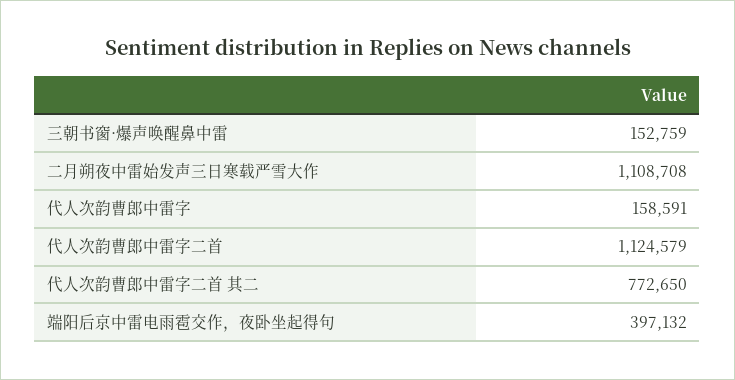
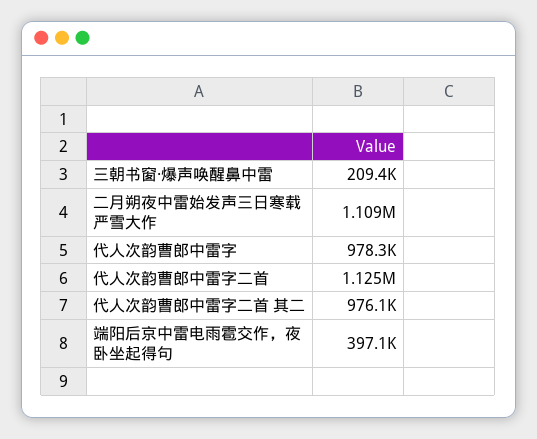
  {
-   "三朝书窗·爆声唤醒鼻中雷": 152759,
+   "三朝书窗·爆声唤醒鼻中雷": 209400,
    "二月朔夜中雷始发声三日寒载严雪大作": 1108708,
-   "代人次韵曹郎中雷字": 158591,
+   "代人次韵曹郎中雷字": 978300,
    "代人次韵曹郎中雷字二首": 1124579,
-   "代人次韵曹郎中雷字二首 其二": 772650,
+   "代人次韵曹郎中雷字二首 其二": 976100,
    "端阳后京中雷电雨雹交作，夜卧坐起得句": 397132
  }

